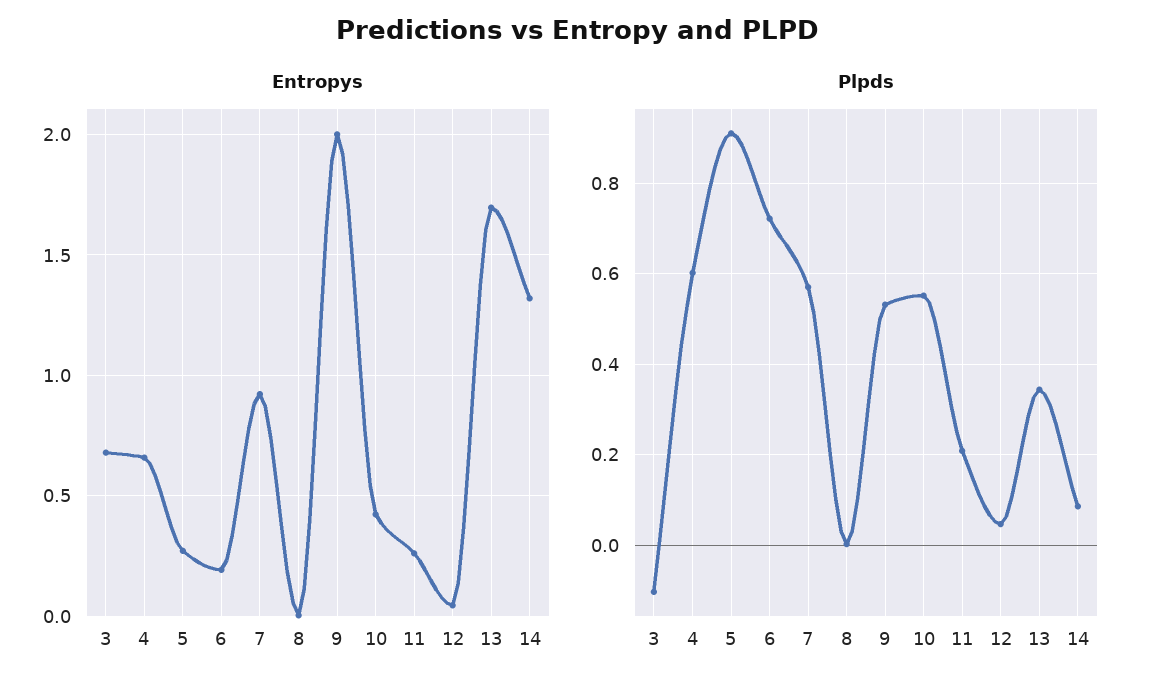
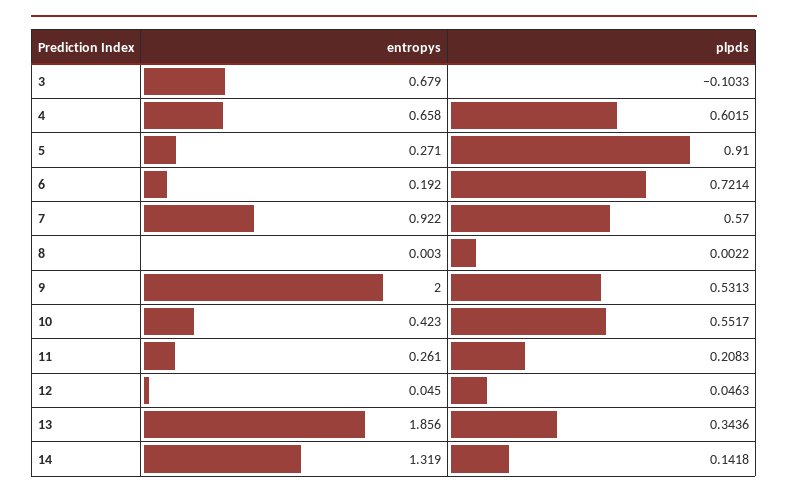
  {
    "Entropys": {
      "3": 0.679,
      "4": 0.658,
      "5": 0.271,
      "6": 0.192,
      "7": 0.922,
      "8": 0.003,
      "9": 2,
      "10": 0.423,
      "11": 0.261,
      "12": 0.045,
-     "13": 1.7,
+     "13": 1.856,
      "14": 1.319
    },
    "Plpds": {
      "3": -0.1033,
      "4": 0.6015,
      "5": 0.91,
      "6": 0.7214,
      "7": 0.57,
      "8": 0.0022,
      "9": 0.5313,
      "10": 0.5517,
      "11": 0.2083,
      "12": 0.0463,
      "13": 0.3436,
-     "14": 0.08
+     "14": 0.1418
    }
  }

